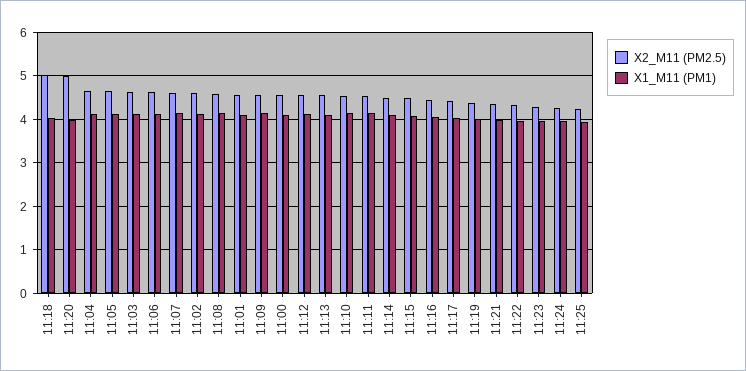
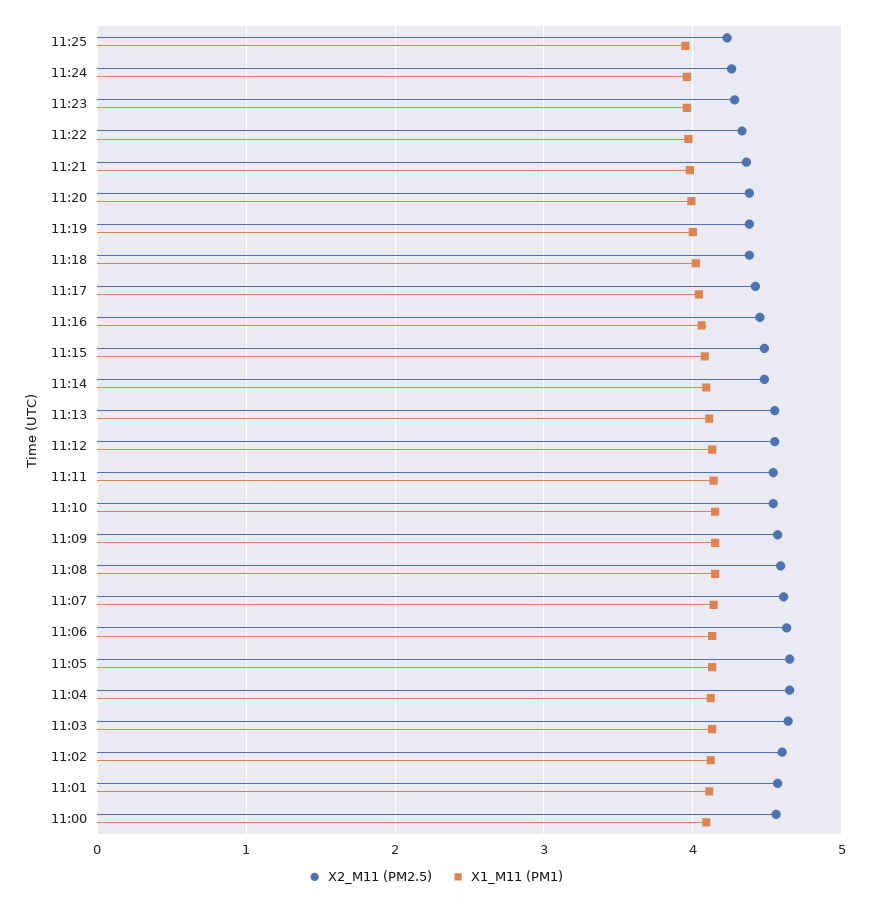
  {
    "X2_M11 (PM2.5)": {
-     "11:18": 5,
+     "11:18": 4.4,
-     "11:20": 5,
+     "11:20": 4.4,
      "11:04": 4.7,
      "11:05": 4.7,
      "11:03": 4.6,
      "11:06": 4.6,
      "11:07": 4.6,
      "11:02": 4.6,
      "11:08": 4.6,
      "11:01": 4.6,
      "11:09": 4.6,
      "11:00": 4.6,
      "11:12": 4.6,
      "11:13": 4.6,
      "11:10": 4.5,
      "11:11": 4.5,
      "11:14": 4.5,
      "11:15": 4.5,
      "11:16": 4.5,
      "11:17": 4.4,
      "11:19": 4.4,
      "11:21": 4.4,
      "11:22": 4.3,
      "11:23": 4.3,
      "11:24": 4.3,
      "11:25": 4.2
    },
    "X1_M11 (PM1)": {
      "11:18": 4,
      "11:20": 4,
      "11:04": 4.1,
      "11:05": 4.1,
      "11:03": 4.1,
      "11:06": 4.1,
      "11:07": 4.1,
      "11:02": 4.1,
      "11:08": 4.2,
      "11:01": 4.1,
      "11:09": 4.2,
      "11:00": 4.1,
      "11:12": 4.1,
      "11:13": 4.1,
      "11:10": 4.2,
      "11:11": 4.1,
      "11:14": 4.1,
      "11:15": 4.1,
      "11:16": 4.1,
      "11:17": 4,
      "11:19": 4,
      "11:21": 4,
      "11:22": 4,
      "11:23": 4,
      "11:24": 4,
      "11:25": 4
    }
  }

